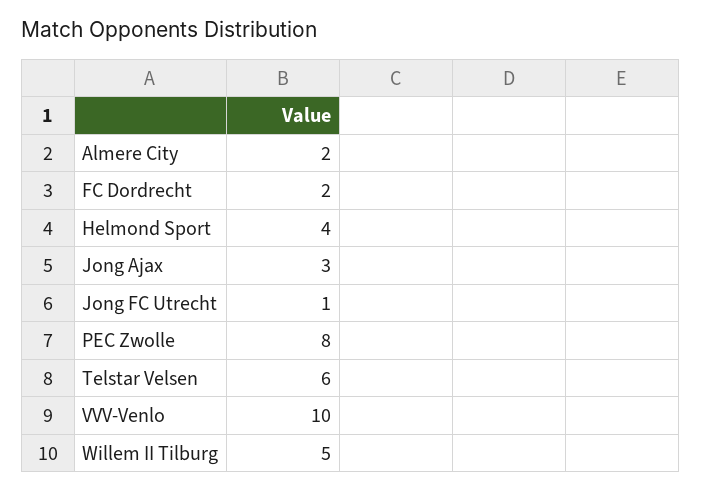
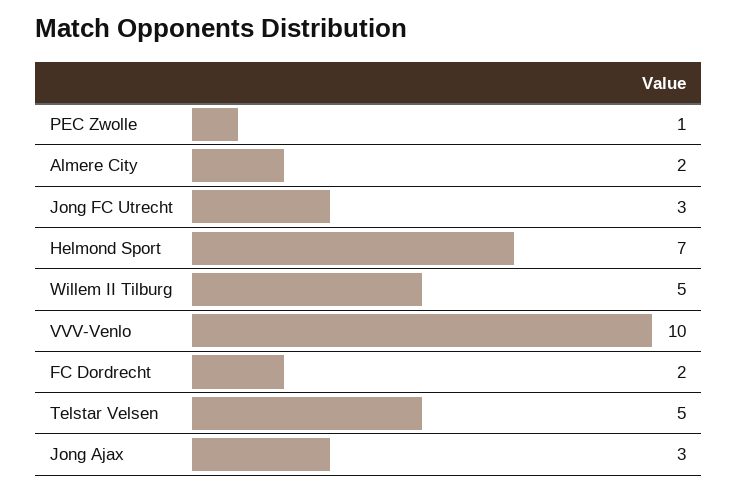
  {
    "Almere City": 2,
    "FC Dordrecht": 2,
-   "Helmond Sport": 4,
+   "Helmond Sport": 7,
    "Jong Ajax": 3,
-   "Jong FC Utrecht": 1,
+   "Jong FC Utrecht": 3,
-   "PEC Zwolle": 8,
+   "PEC Zwolle": 1,
-   "Telstar Velsen": 6,
+   "Telstar Velsen": 5,
    "VVV-Venlo": 10,
    "Willem II Tilburg": 5
  }

